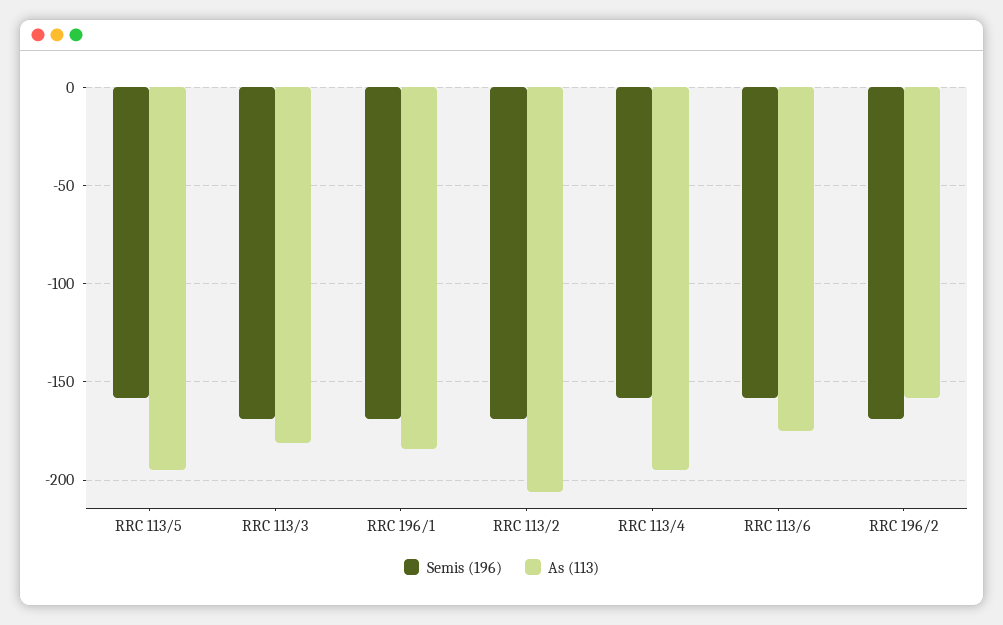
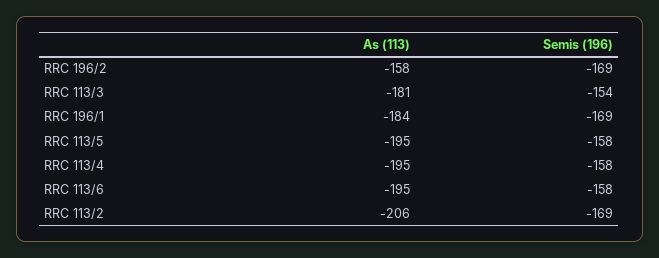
  {
    "Semis (196)": {
      "RRC 113/5": -158,
-     "RRC 113/3": -170,
+     "RRC 113/3": -154,
      "RRC 196/1": -169,
      "RRC 113/2": -169,
      "RRC 113/4": -158,
      "RRC 113/6": -158,
      "RRC 196/2": -169
    },
    "As (113)": {
      "RRC 113/5": -195,
      "RRC 113/3": -181,
      "RRC 196/1": -184,
      "RRC 113/2": -206,
      "RRC 113/4": -195,
-     "RRC 113/6": -175,
+     "RRC 113/6": -195,
      "RRC 196/2": -158
    }
  }

